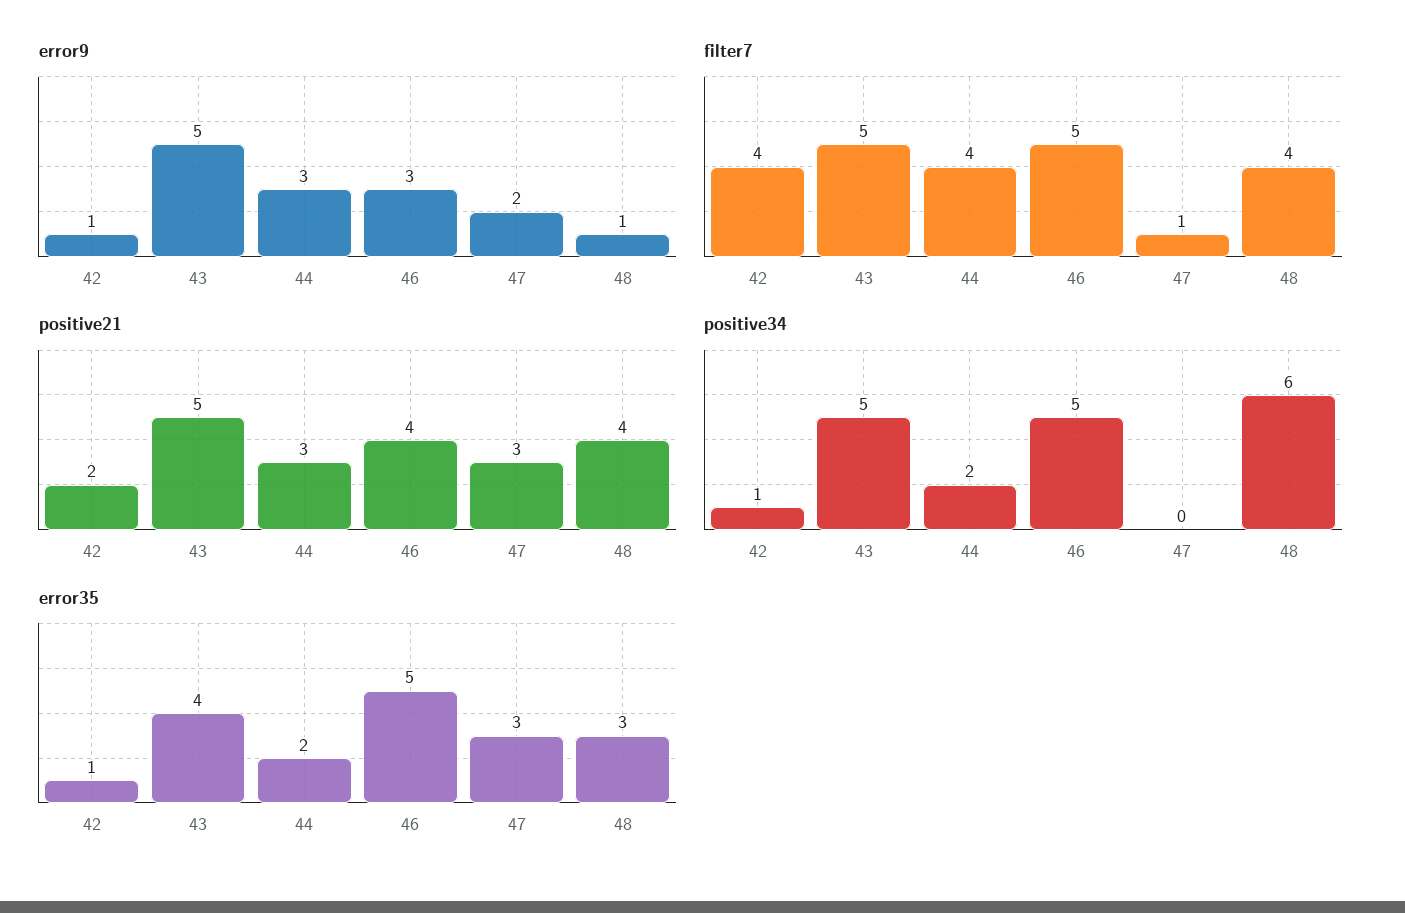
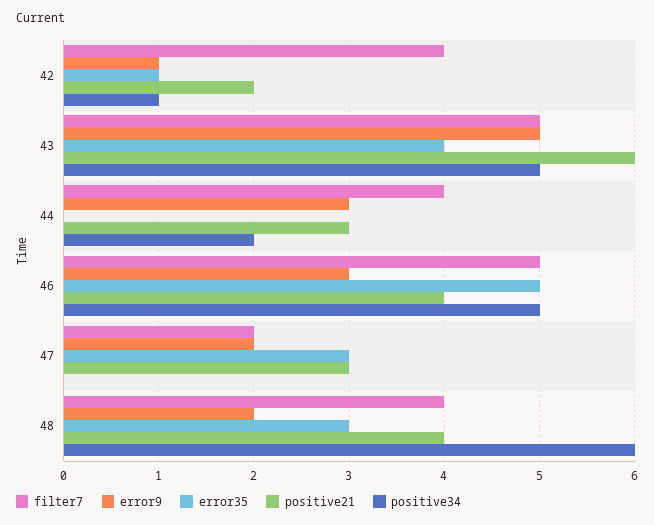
  {
    "error9": {
      "42": 1,
      "43": 5,
      "44": 3,
      "46": 3,
      "47": 2,
-     "48": 1
+     "48": 2
    },
    "filter7": {
      "42": 4,
      "43": 5,
      "44": 4,
      "46": 5,
-     "47": 1,
+     "47": 2,
      "48": 4
    },
    "positive21": {
      "42": 2,
-     "43": 5,
+     "43": 6,
      "44": 3,
      "46": 4,
      "47": 3,
      "48": 4
    },
    "positive34": {
      "42": 1,
      "43": 5,
      "44": 2,
      "46": 5,
      "47": 0,
      "48": 6
    },
    "error35": {
      "42": 1,
      "43": 4,
-     "44": 2,
+     "44": 0,
      "46": 5,
      "47": 3,
      "48": 3
    }
  }

